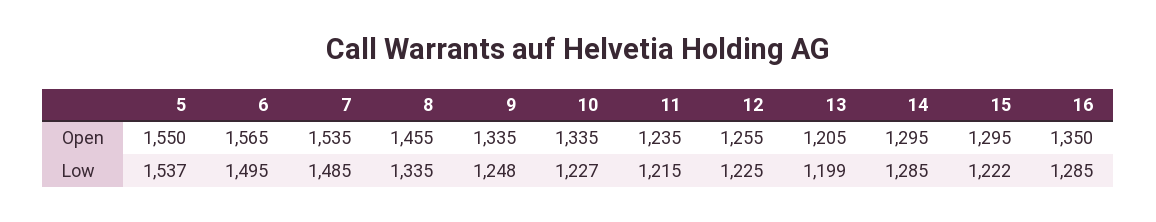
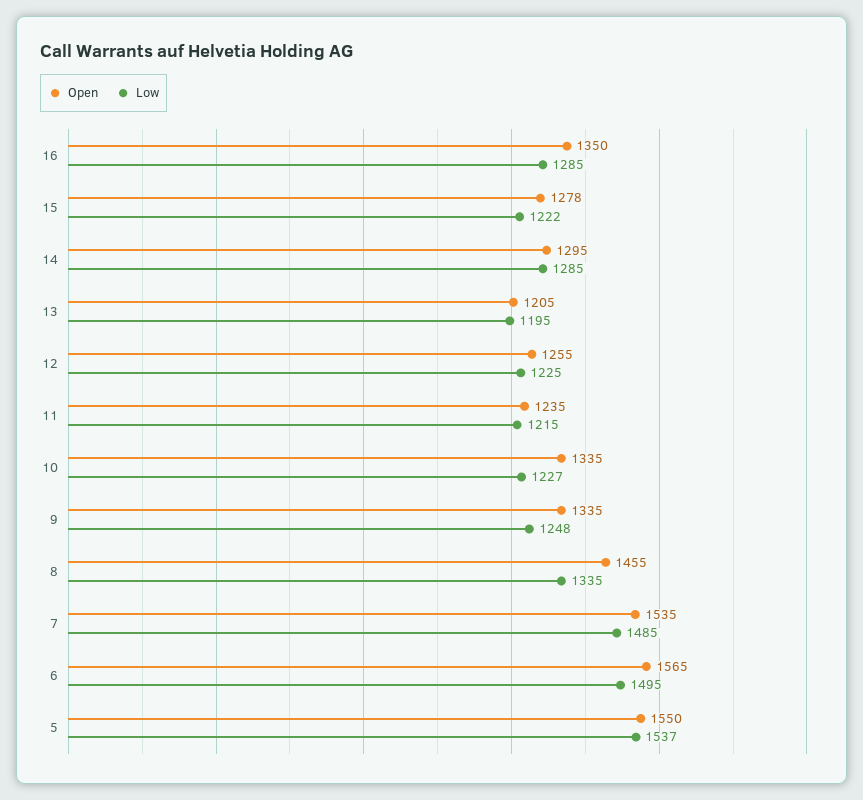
  {
    "Open": {
      "5": 1550,
      "6": 1565,
      "7": 1535,
      "8": 1455,
      "9": 1335,
      "10": 1335,
      "11": 1235,
      "12": 1255,
      "13": 1205,
      "14": 1295,
-     "15": 1295,
+     "15": 1278,
      "16": 1350
    },
    "Low": {
      "5": 1537,
      "6": 1495,
      "7": 1485,
      "8": 1335,
      "9": 1248,
      "10": 1227,
      "11": 1215,
      "12": 1225,
-     "13": 1199,
+     "13": 1195,
      "14": 1285,
      "15": 1222,
      "16": 1285
    }
  }

